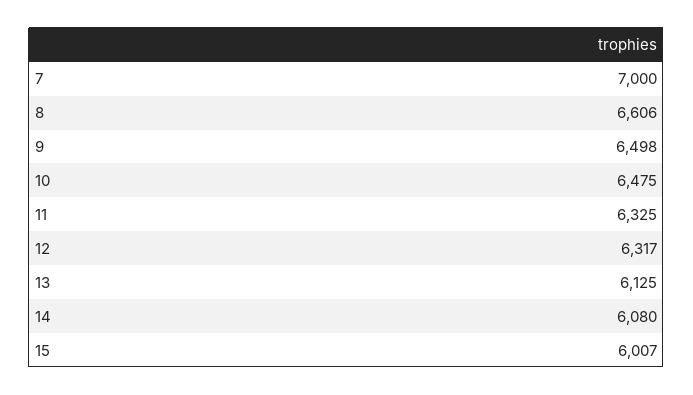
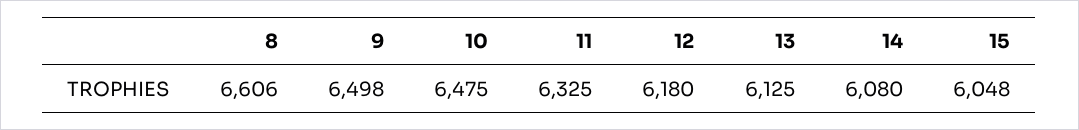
  {
-   "7": 7000,
    "8": 6606,
    "9": 6498,
    "10": 6475,
    "11": 6325,
-   "12": 6317,
+   "12": 6180,
    "13": 6125,
    "14": 6080,
-   "15": 6007
+   "15": 6048
  }

